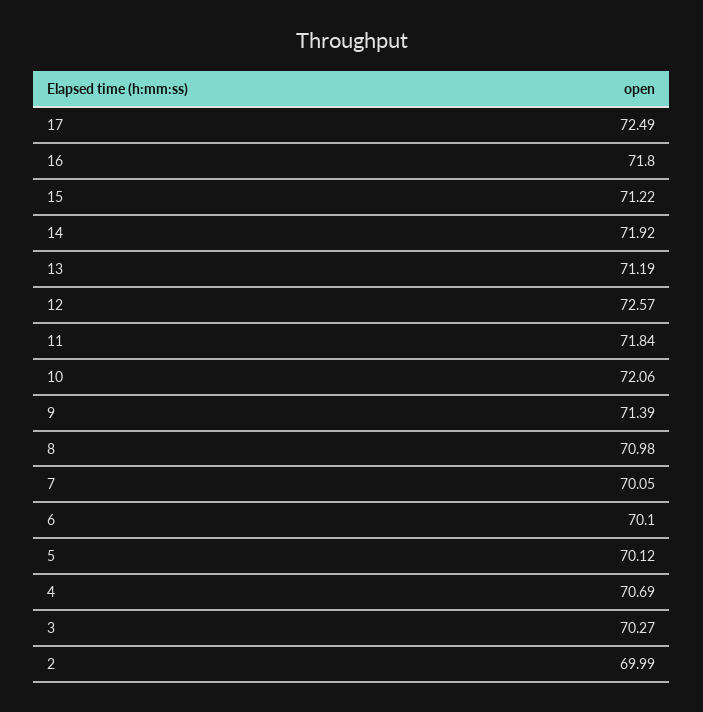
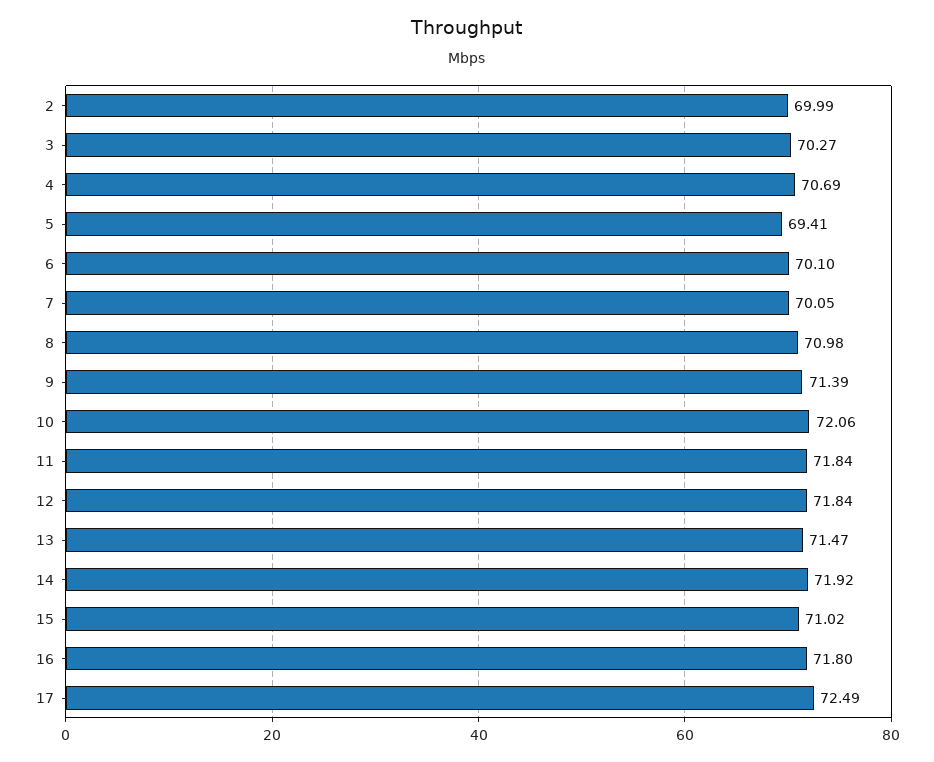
  {
    "17": 72.49,
    "16": 71.8,
-   "15": 71.22,
+   "15": 71.02,
    "14": 71.92,
-   "13": 71.19,
+   "13": 71.47,
-   "12": 72.57,
+   "12": 71.84,
    "11": 71.84,
    "10": 72.06,
    "9": 71.39,
    "8": 70.98,
    "7": 70.05,
    "6": 70.1,
-   "5": 70.12,
+   "5": 69.41,
    "4": 70.69,
    "3": 70.27,
    "2": 69.99
  }

